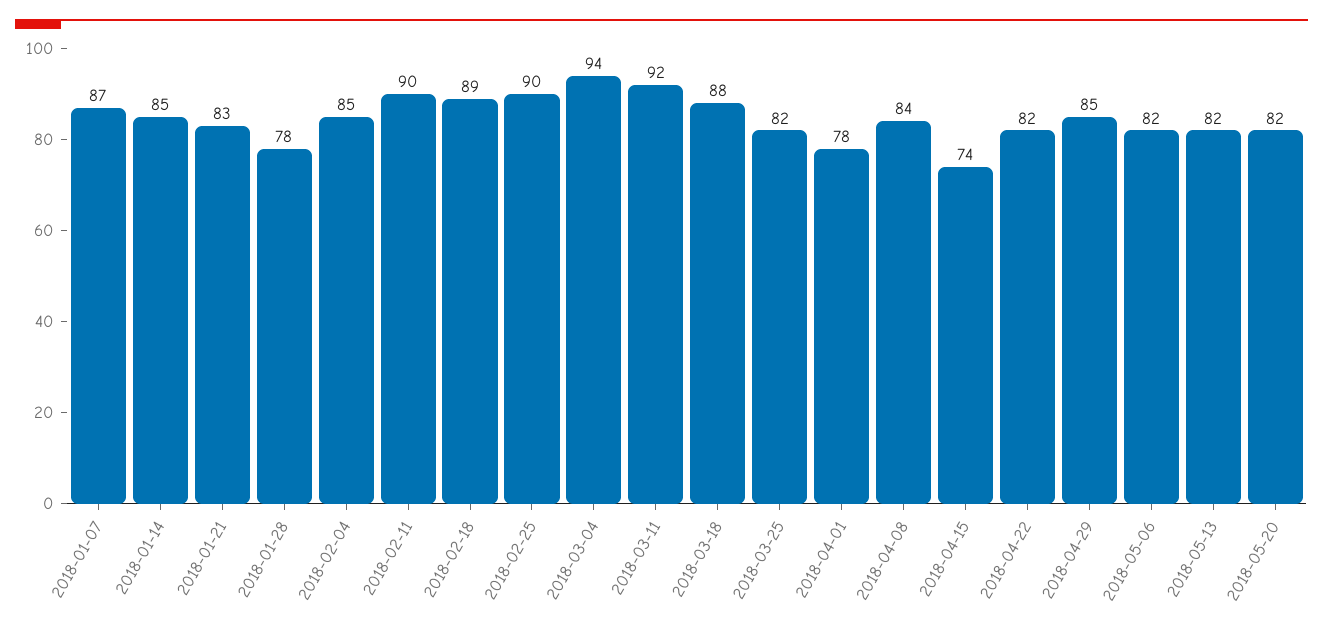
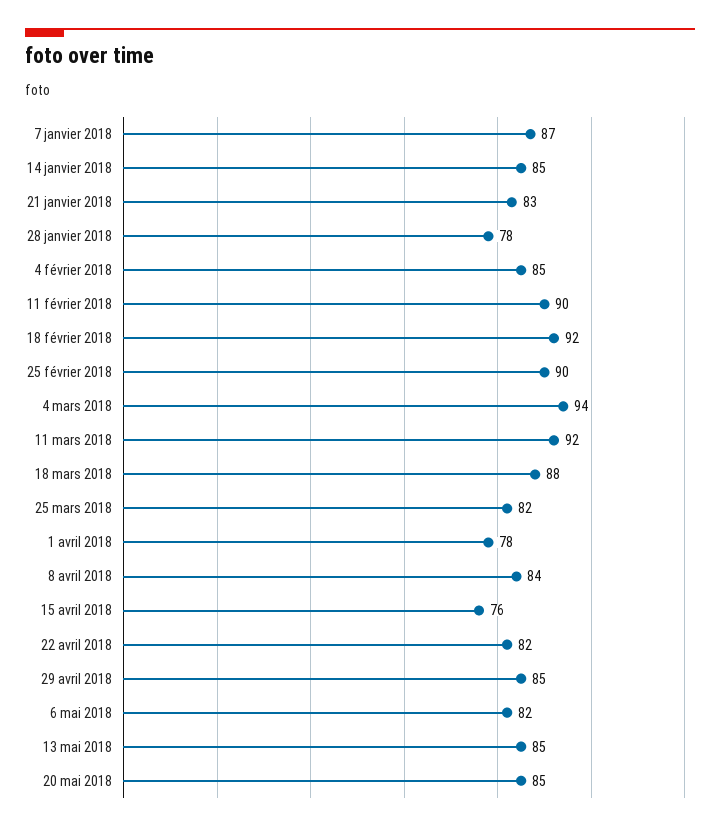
  {
    "2018-01-07": 87,
    "2018-01-14": 85,
    "2018-01-21": 83,
    "2018-01-28": 78,
    "2018-02-04": 85,
    "2018-02-11": 90,
-   "2018-02-18": 89,
+   "2018-02-18": 92,
    "2018-02-25": 90,
    "2018-03-04": 94,
    "2018-03-11": 92,
    "2018-03-18": 88,
    "2018-03-25": 82,
    "2018-04-01": 78,
    "2018-04-08": 84,
-   "2018-04-15": 74,
+   "2018-04-15": 76,
    "2018-04-22": 82,
    "2018-04-29": 85,
    "2018-05-06": 82,
-   "2018-05-13": 82,
+   "2018-05-13": 85,
-   "2018-05-20": 82
+   "2018-05-20": 85
  }

